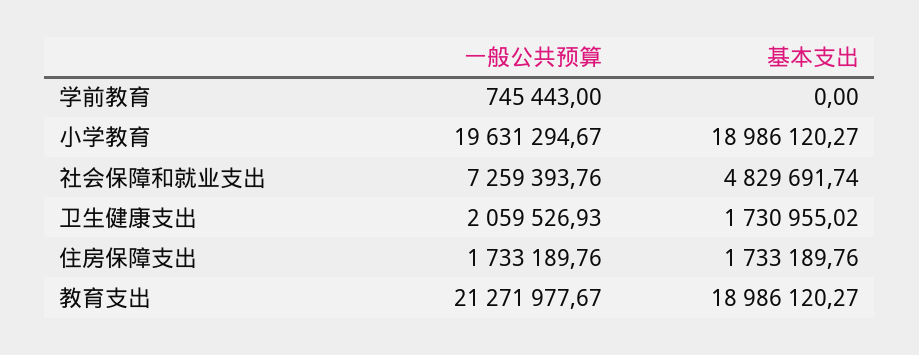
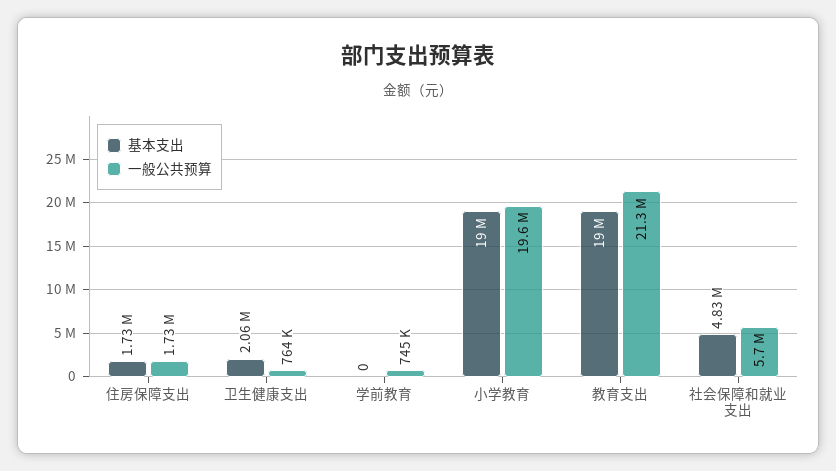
  {
    "一般公共预算": {
      "学前教育": 745443,
      "小学教育": 19631294.67,
-     "社会保障和就业支出": 7259393.76,
+     "社会保障和就业支出": 5700000,
-     "卫生健康支出": 2059526.93,
+     "卫生健康支出": 764000,
      "住房保障支出": 1733189.76,
      "教育支出": 21271977.67
    },
    "基本支出": {
      "学前教育": 0,
      "小学教育": 18986120.27,
      "社会保障和就业支出": 4829691.74,
-     "卫生健康支出": 1730955.02,
+     "卫生健康支出": 2060000,
      "住房保障支出": 1733189.76,
      "教育支出": 18986120.27
    }
  }

